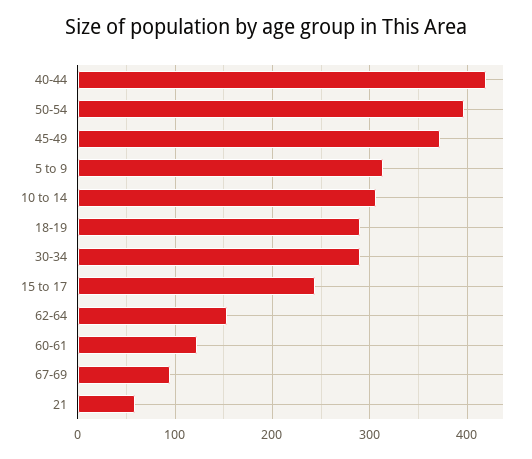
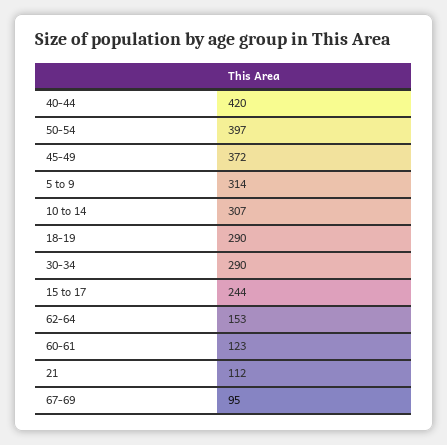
  {
    "40-44": 420,
    "50-54": 397,
    "45-49": 372,
    "5 to 9": 314,
    "10 to 14": 307,
    "18-19": 290,
    "30-34": 290,
    "15 to 17": 244,
    "62-64": 153,
    "60-61": 123,
    "67-69": 95,
-   "21": 60
+   "21": 112
  }

